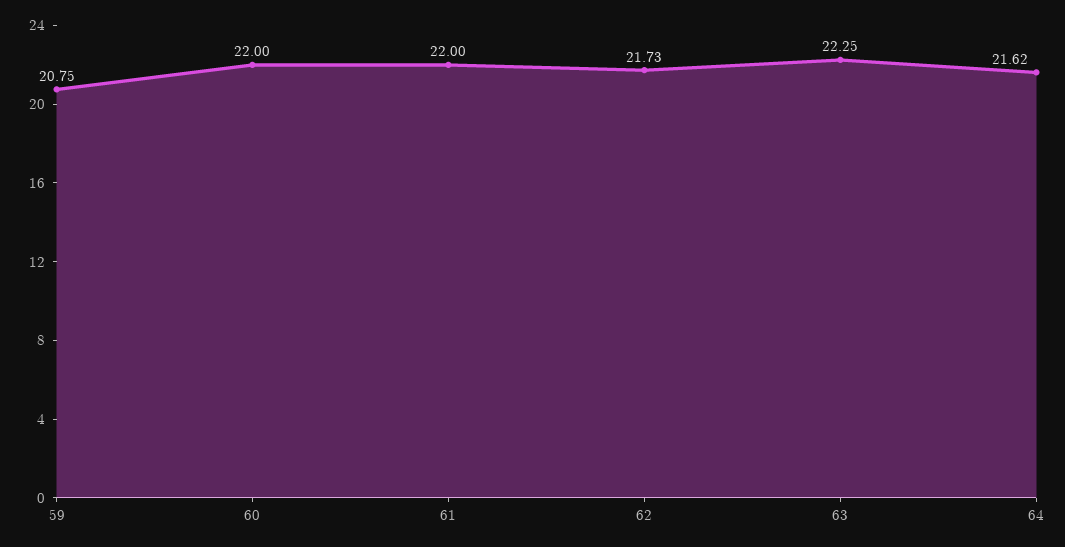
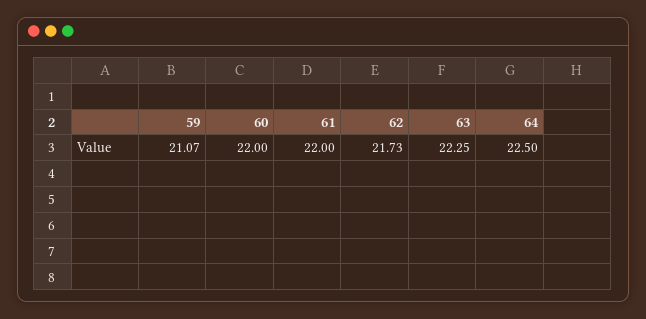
  {
-   "59": 20.75,
+   "59": 21.07,
    "60": 22,
    "61": 22,
    "62": 21.73,
    "63": 22.25,
-   "64": 21.62
+   "64": 22.5
  }

